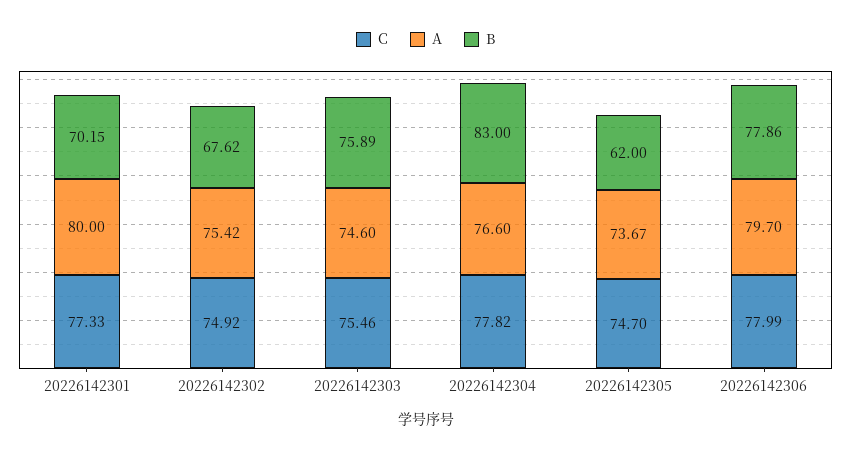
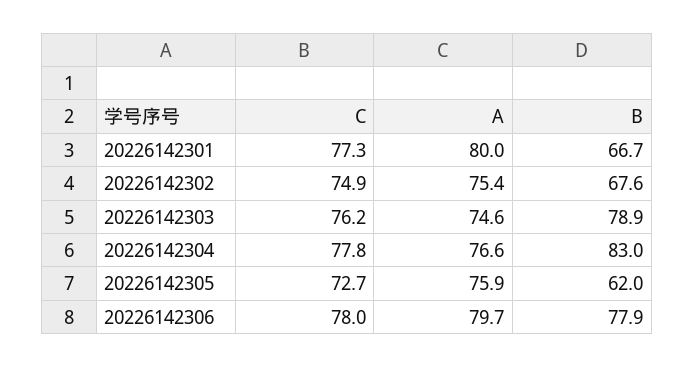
  {
    "C": {
      "20226142301": 77.33,
      "20226142302": 74.92,
-     "20226142303": 75.46,
+     "20226142303": 76.2,
      "20226142304": 77.82,
-     "20226142305": 74.7,
+     "20226142305": 72.7,
      "20226142306": 77.99
    },
    "A": {
      "20226142301": 80,
      "20226142302": 75.42,
      "20226142303": 74.6,
      "20226142304": 76.6,
-     "20226142305": 73.67,
+     "20226142305": 75.9,
      "20226142306": 79.7
    },
    "B": {
-     "20226142301": 70.15,
+     "20226142301": 66.7,
      "20226142302": 67.62,
-     "20226142303": 75.89,
+     "20226142303": 78.9,
      "20226142304": 83,
      "20226142305": 62,
      "20226142306": 77.86
    }
  }

